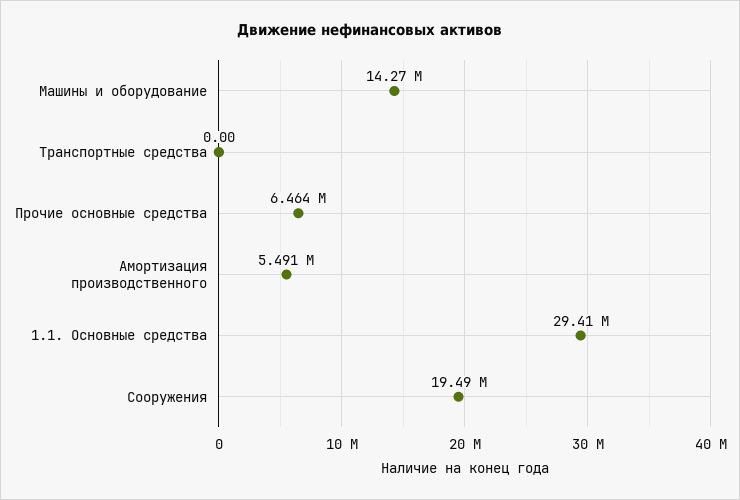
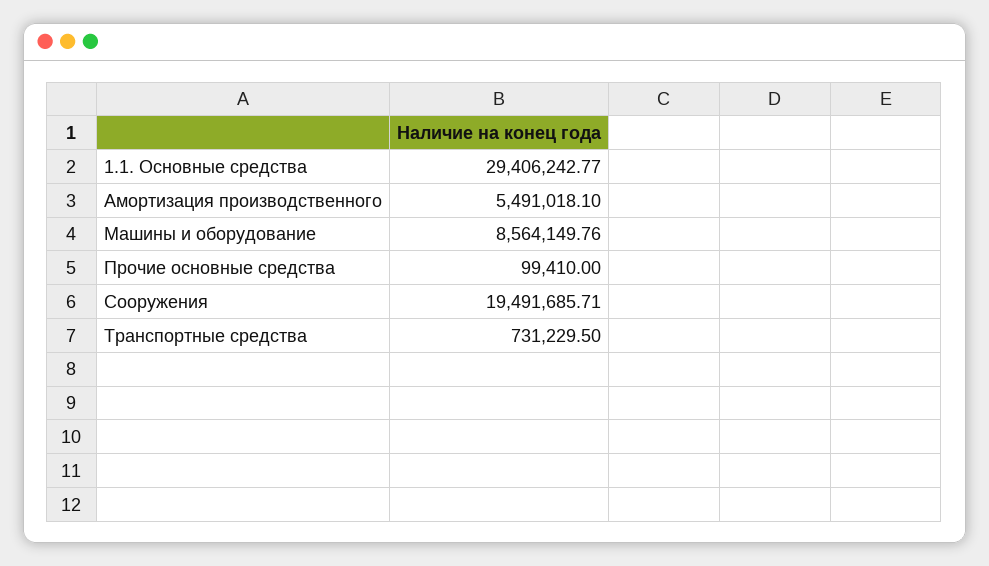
  {
-   "Машины и оборудование": 14270000,
+   "Машины и оборудование": 8564149.76,
-   "Транспортные средства": 0,
+   "Транспортные средства": 731229.5,
-   "Прочие основные средства": 6464000,
+   "Прочие основные средства": 99410,
    "Амортизация производственного": 5491018.1,
    "1.1. Основные средства": 29406242.77,
    "Сооружения": 19491685.71
  }

